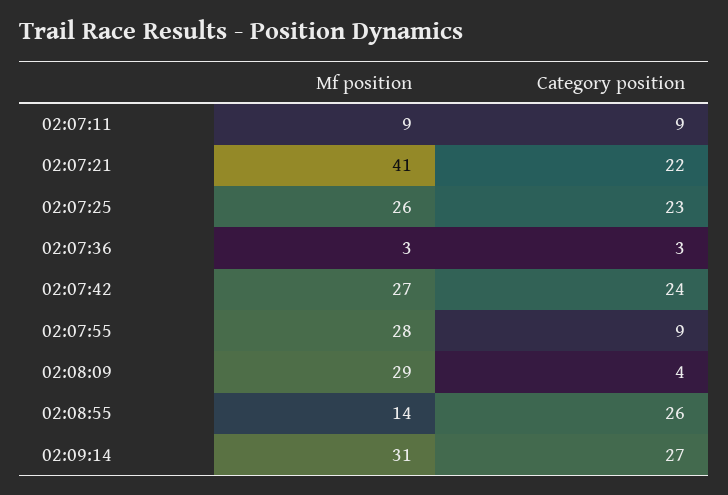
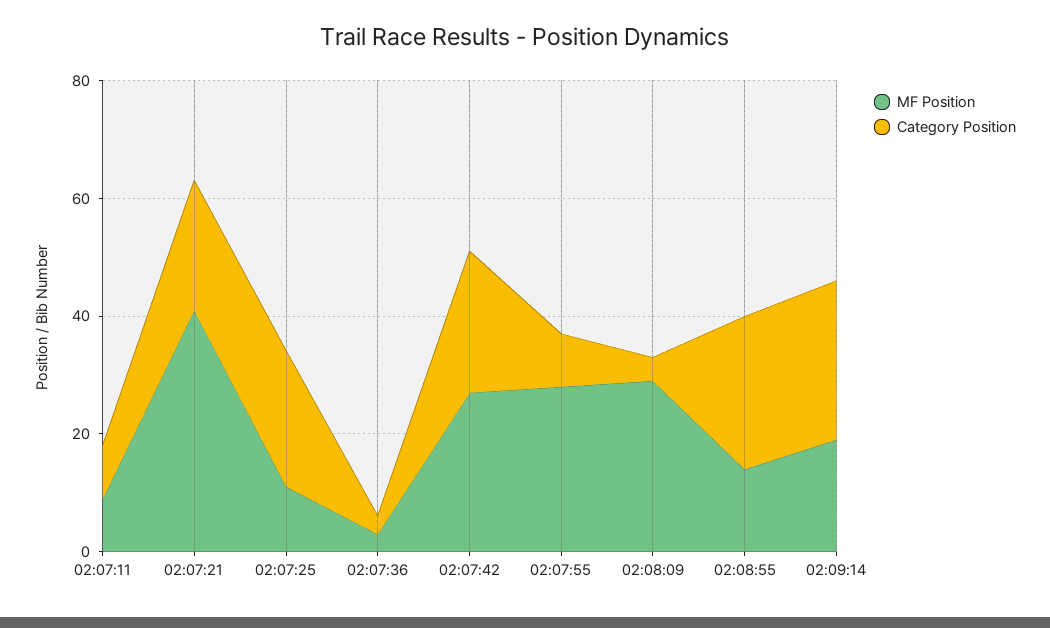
  {
    "Mf position": {
      "02:07:11": 9,
      "02:07:21": 41,
-     "02:07:25": 26,
+     "02:07:25": 10,
      "02:07:36": 3,
      "02:07:42": 27,
      "02:07:55": 28,
      "02:08:09": 29,
      "02:08:55": 14,
-     "02:09:14": 31
+     "02:09:14": 20
    },
    "Category position": {
      "02:07:11": 9,
      "02:07:21": 22,
      "02:07:25": 23,
      "02:07:36": 3,
      "02:07:42": 24,
      "02:07:55": 9,
      "02:08:09": 4,
      "02:08:55": 26,
      "02:09:14": 27
    }
  }

